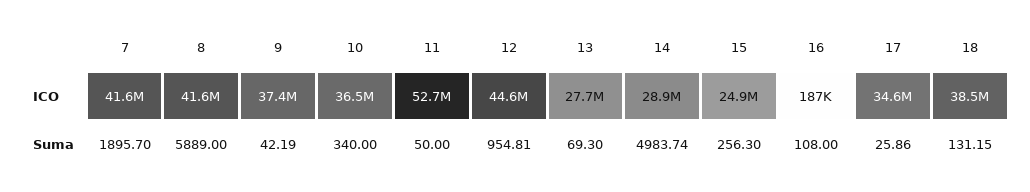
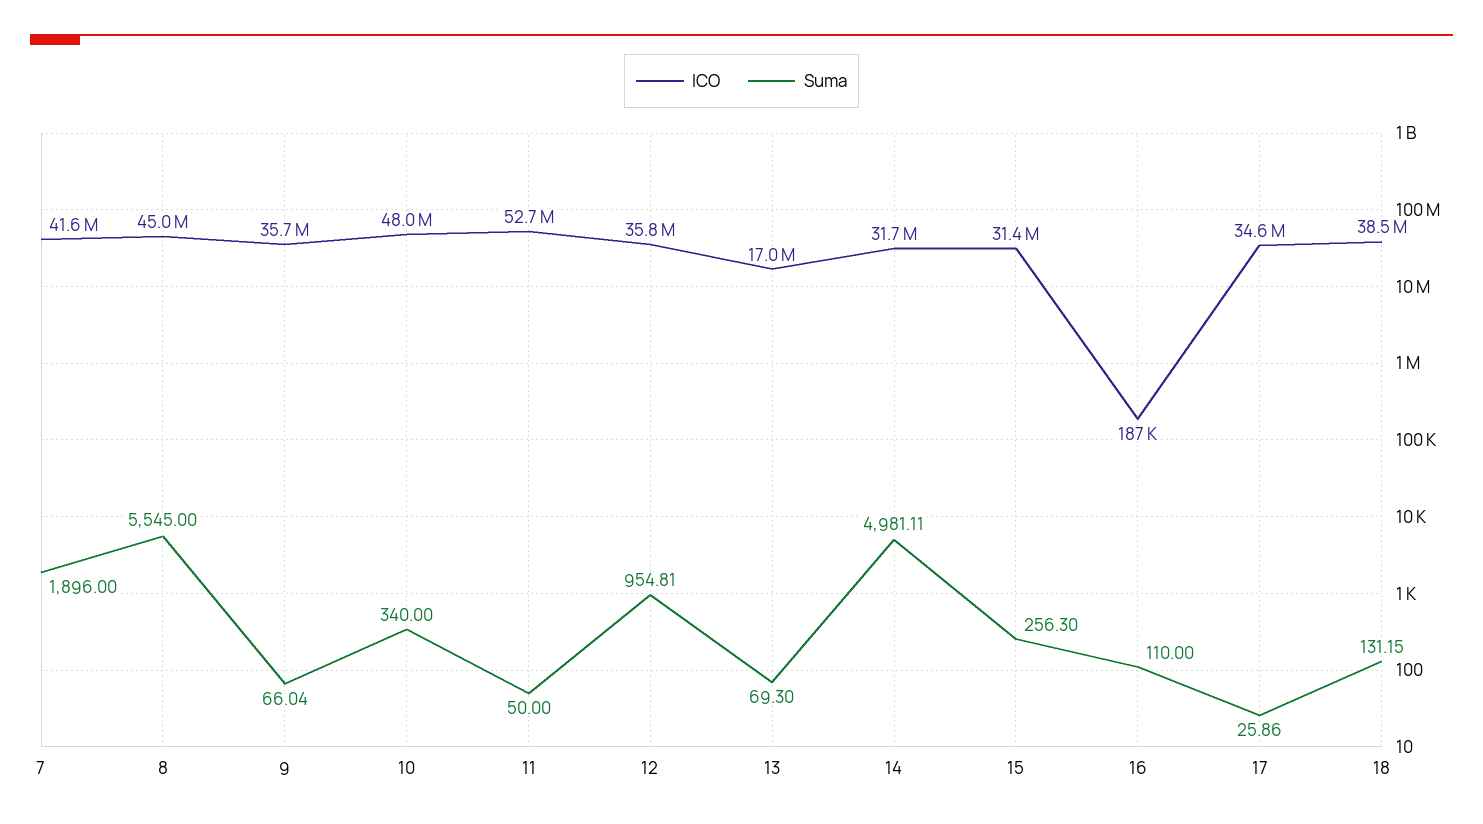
  {
    "ICO": {
      "7": 41600000,
-     "8": 41600000,
+     "8": 45000000,
-     "9": 37400000,
+     "9": 35700000,
-     "10": 36500000,
+     "10": 48000000,
      "11": 52700000,
-     "12": 44600000,
+     "12": 35800000,
-     "13": 27700000,
+     "13": 17000000,
-     "14": 28900000,
+     "14": 31700000,
-     "15": 24900000,
+     "15": 31400000,
      "16": 187000,
      "17": 34600000,
      "18": 38500000
    },
    "Suma": {
-     "7": 1895.7,
+     "7": 1896,
-     "8": 5889,
+     "8": 5545,
-     "9": 42.19,
+     "9": 66.04,
      "10": 340,
      "11": 50,
      "12": 954.81,
      "13": 69.3,
-     "14": 4983.74,
+     "14": 4981.11,
      "15": 256.3,
-     "16": 108,
+     "16": 110,
      "17": 25.86,
      "18": 131.15
    }
  }

